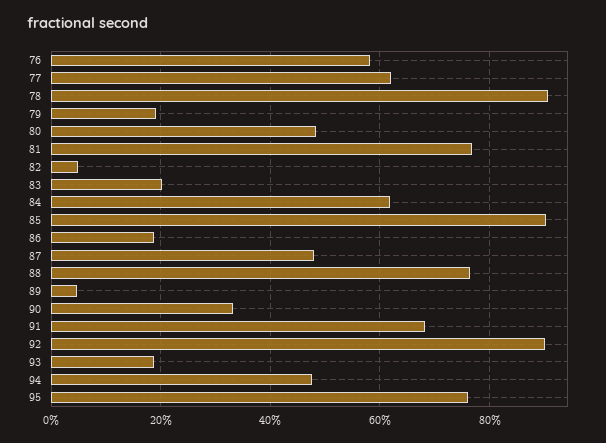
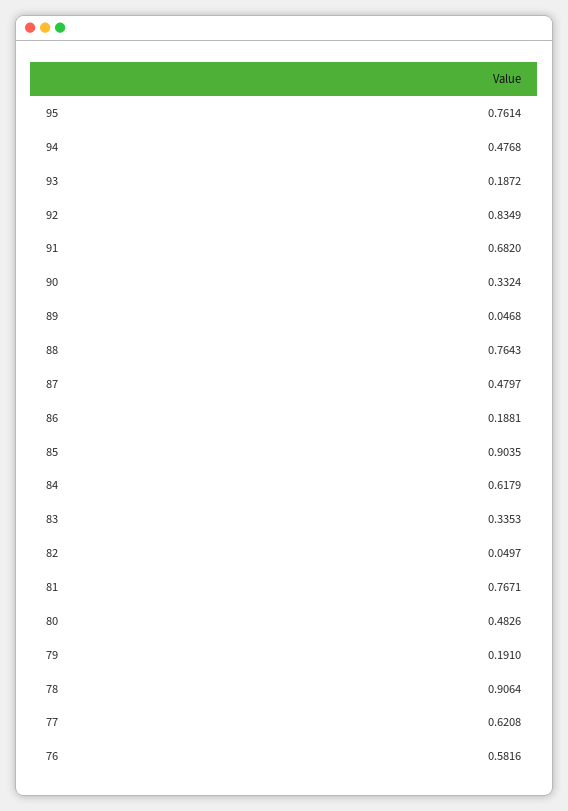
  {
    "76": 0.5816,
    "77": 0.6208,
    "78": 0.9064,
    "79": 0.191,
    "80": 0.4826,
    "81": 0.7671,
    "82": 0.0497,
-   "83": 0.2,
+   "83": 0.3353,
    "84": 0.6179,
    "85": 0.9035,
    "86": 0.1881,
    "87": 0.4797,
    "88": 0.7643,
    "89": 0.0468,
    "90": 0.3324,
    "91": 0.682,
-   "92": 0.9,
+   "92": 0.8349,
    "93": 0.1872,
    "94": 0.4768,
    "95": 0.7614
  }

